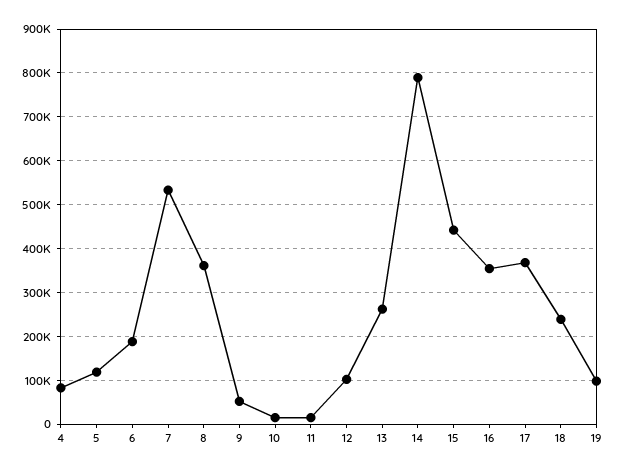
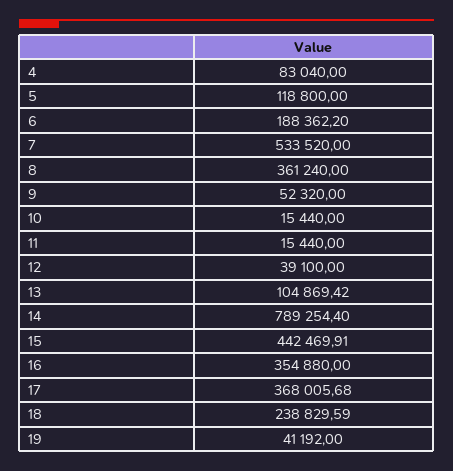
  {
    "4": 83040,
    "5": 118800,
    "6": 188362.2,
    "7": 533520,
    "8": 361240,
    "9": 52320,
    "10": 15440,
    "11": 15440,
-   "12": 100000,
+   "12": 39100,
-   "13": 260000,
+   "13": 104869.42,
    "14": 789254.4,
    "15": 442469.91,
    "16": 354880,
    "17": 368005.68,
    "18": 238829.59,
-   "19": 100000
+   "19": 41192
  }

